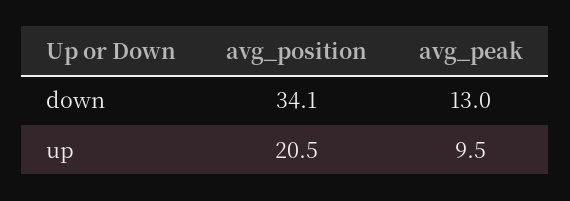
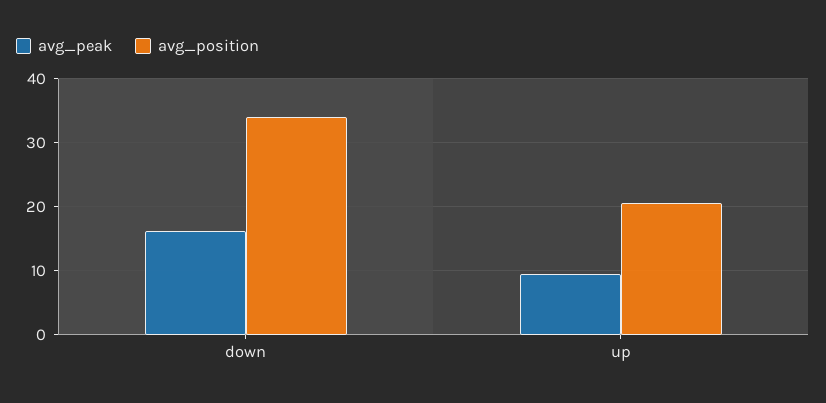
  {
    "avg_position": {
      "down": 34.1,
      "up": 20.5
    },
    "avg_peak": {
-     "down": 13,
+     "down": 16,
      "up": 9.5
    }
  }

